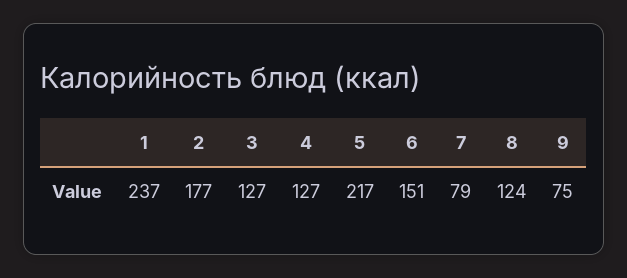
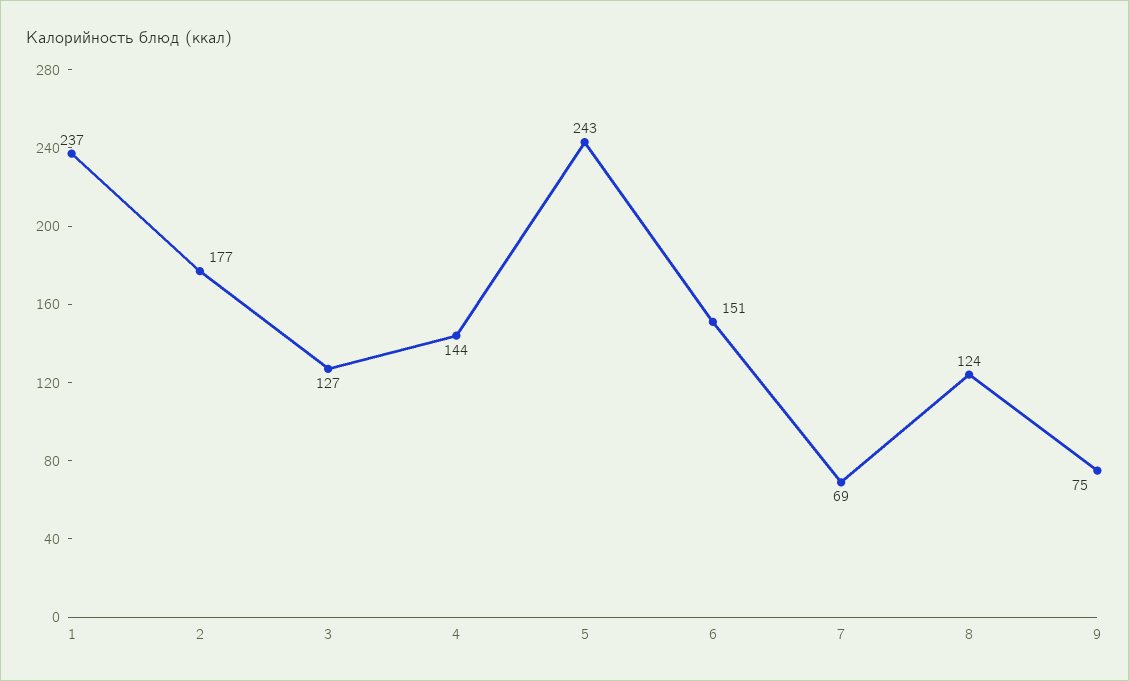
  {
    "1": 237,
    "2": 177,
    "3": 127,
-   "4": 127,
+   "4": 144,
-   "5": 217,
+   "5": 243,
    "6": 151,
-   "7": 79,
+   "7": 69,
    "8": 124,
    "9": 75
  }

